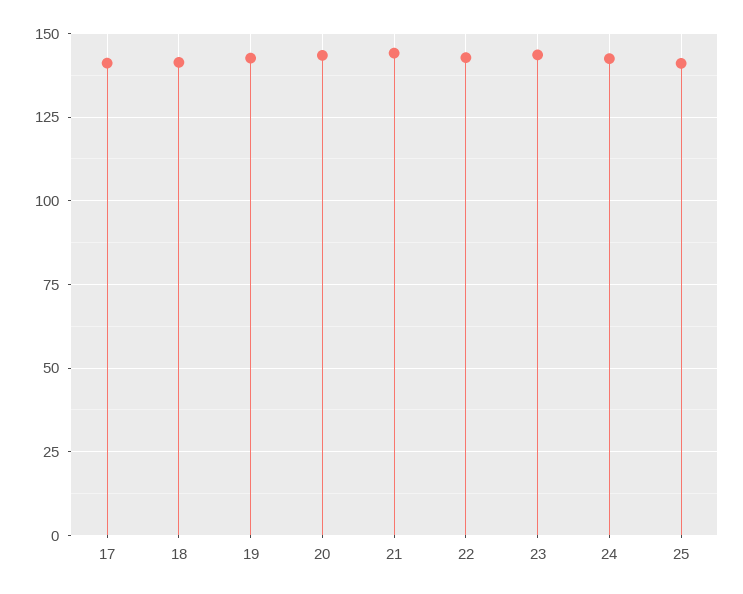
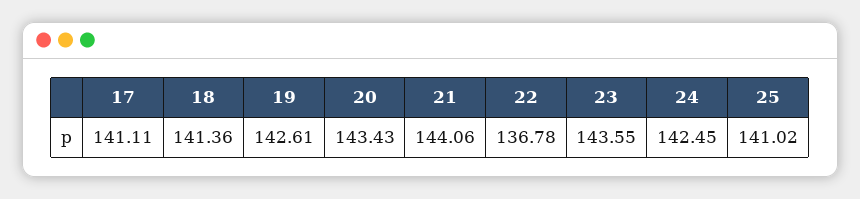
  {
    "17": 141.11,
    "18": 141.36,
    "19": 142.61,
    "20": 143.43,
    "21": 144.06,
-   "22": 142.5,
+   "22": 136.78,
    "23": 143.55,
    "24": 142.45,
    "25": 141.02
  }

